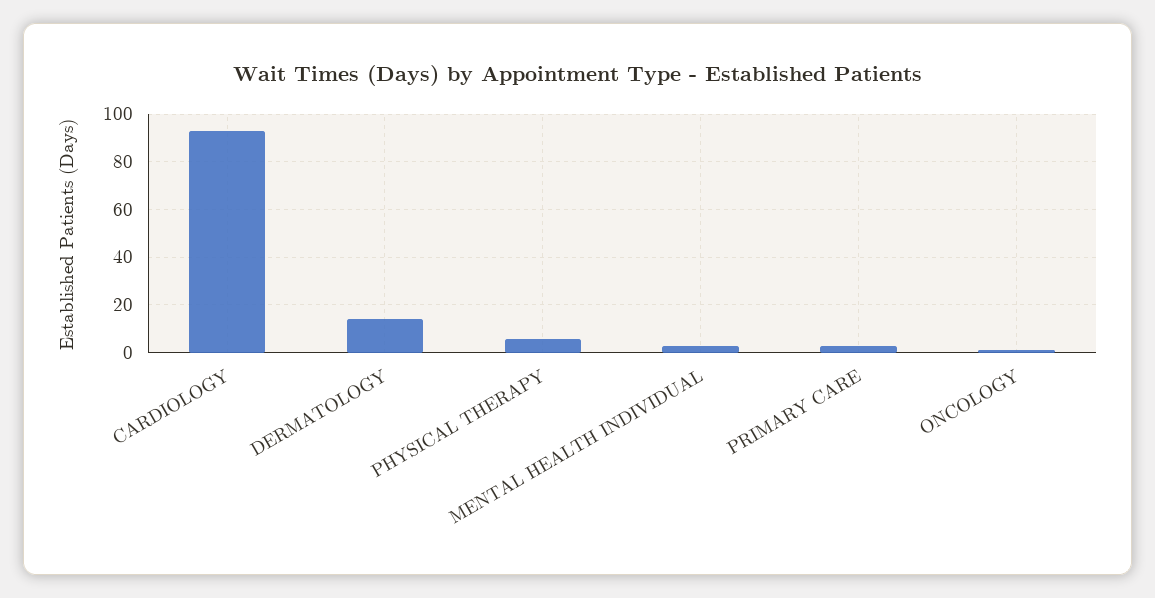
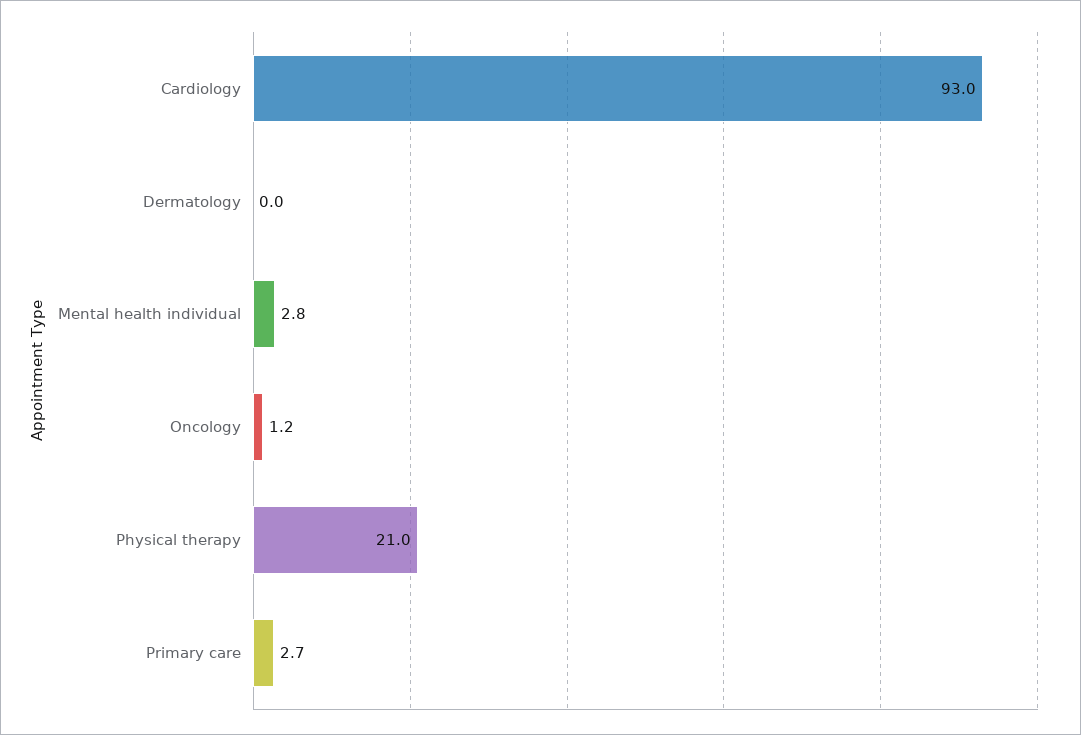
  {
    "CARDIOLOGY": 93,
-   "DERMATOLOGY": 15,
+   "DERMATOLOGY": 0,
-   "PHYSICAL THERAPY": 5,
+   "PHYSICAL THERAPY": 21,
    "MENTAL HEALTH INDIVIDUAL": 2.8,
    "PRIMARY CARE": 2.7,
    "ONCOLOGY": 1.2
  }

